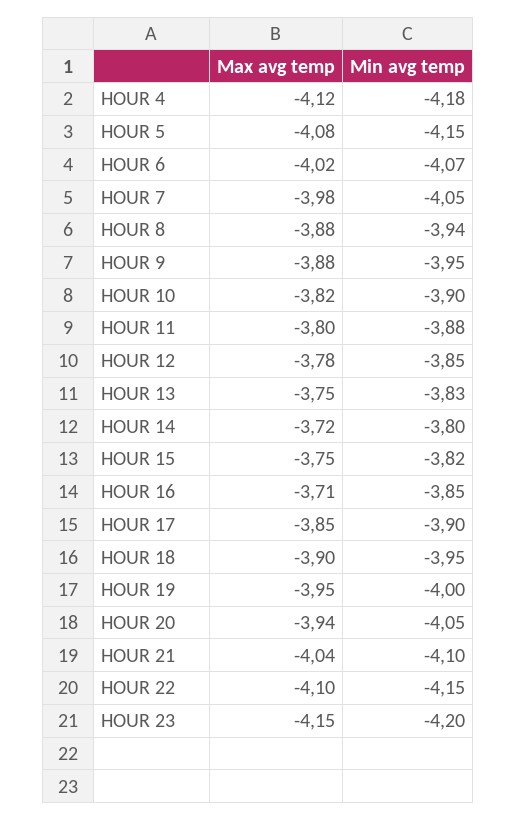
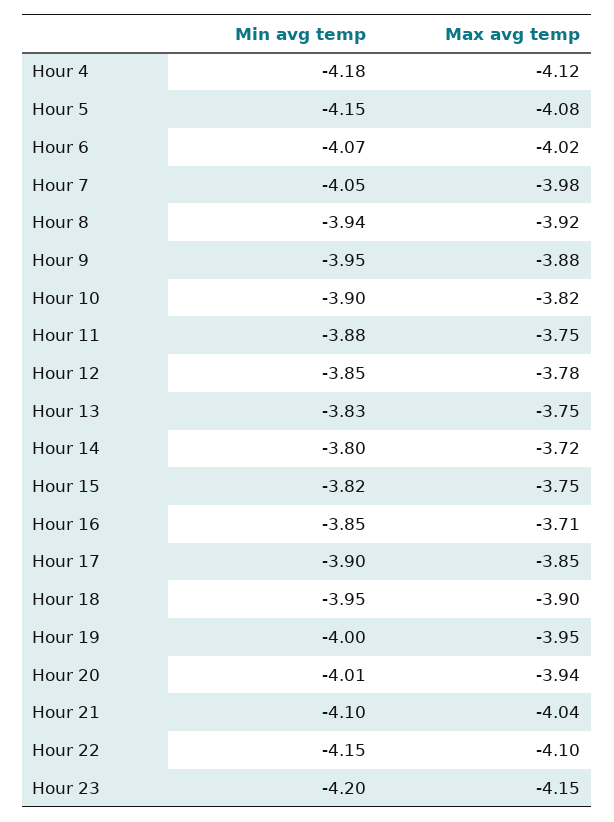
  {
    "Max avg temp": {
      "HOUR 4": -4.12,
      "HOUR 5": -4.08,
      "HOUR 6": -4.02,
      "HOUR 7": -3.98,
-     "HOUR 8": -3.88,
+     "HOUR 8": -3.92,
      "HOUR 9": -3.88,
      "HOUR 10": -3.82,
-     "HOUR 11": -3.8,
+     "HOUR 11": -3.75,
      "HOUR 12": -3.78,
      "HOUR 13": -3.75,
      "HOUR 14": -3.72,
      "HOUR 15": -3.75,
      "HOUR 16": -3.71,
      "HOUR 17": -3.85,
      "HOUR 18": -3.9,
      "HOUR 19": -3.95,
      "HOUR 20": -3.94,
      "HOUR 21": -4.04,
      "HOUR 22": -4.1,
      "HOUR 23": -4.15
    },
    "Min avg temp": {
      "HOUR 4": -4.18,
      "HOUR 5": -4.15,
      "HOUR 6": -4.07,
      "HOUR 7": -4.05,
      "HOUR 8": -3.94,
      "HOUR 9": -3.95,
      "HOUR 10": -3.9,
      "HOUR 11": -3.88,
      "HOUR 12": -3.85,
      "HOUR 13": -3.83,
      "HOUR 14": -3.8,
      "HOUR 15": -3.82,
      "HOUR 16": -3.85,
      "HOUR 17": -3.9,
      "HOUR 18": -3.95,
      "HOUR 19": -4,
-     "HOUR 20": -4.05,
+     "HOUR 20": -4.01,
      "HOUR 21": -4.1,
      "HOUR 22": -4.15,
      "HOUR 23": -4.2
    }
  }

